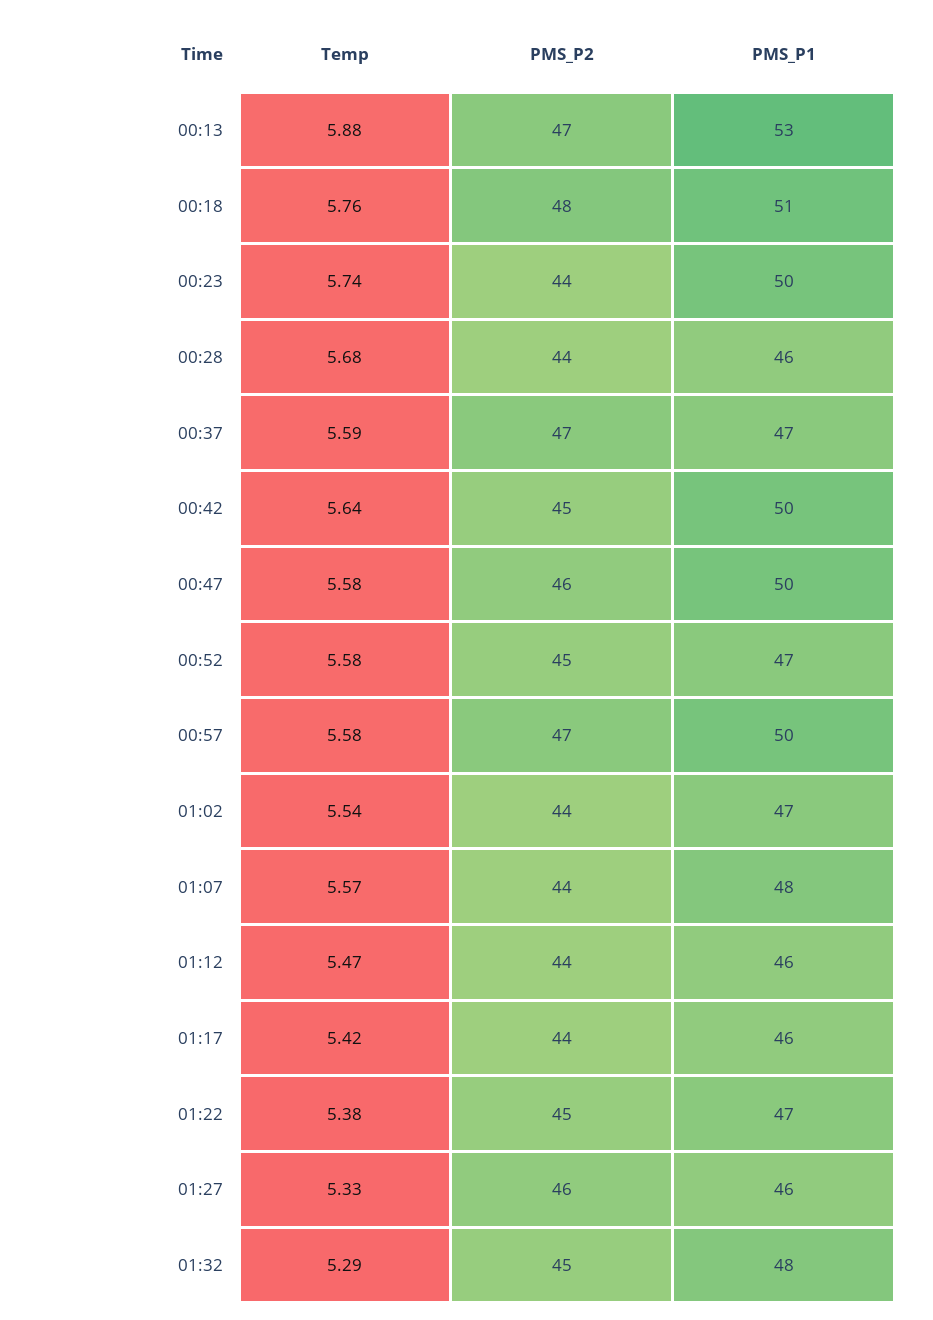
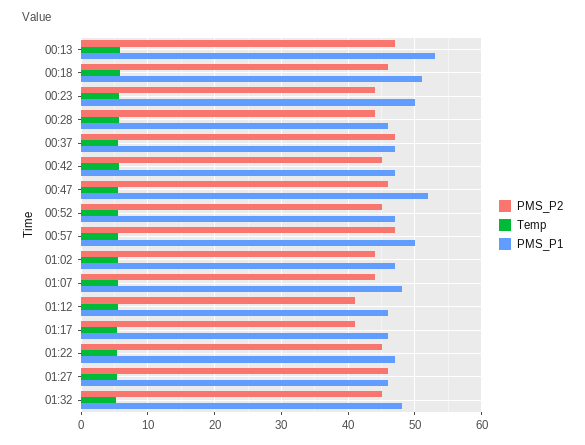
  {
    "Temp": {
      "00:13": 5.88,
      "00:18": 5.76,
      "00:23": 5.74,
      "00:28": 5.68,
      "00:37": 5.59,
      "00:42": 5.64,
      "00:47": 5.58,
      "00:52": 5.58,
      "00:57": 5.58,
      "01:02": 5.54,
      "01:07": 5.57,
      "01:12": 5.47,
      "01:17": 5.42,
      "01:22": 5.38,
      "01:27": 5.33,
      "01:32": 5.29
    },
    "PMS_P2": {
      "00:13": 47,
-     "00:18": 48,
+     "00:18": 46,
      "00:23": 44,
      "00:28": 44,
      "00:37": 47,
      "00:42": 45,
      "00:47": 46,
      "00:52": 45,
      "00:57": 47,
      "01:02": 44,
      "01:07": 44,
-     "01:12": 44,
+     "01:12": 41,
-     "01:17": 44,
+     "01:17": 41,
      "01:22": 45,
      "01:27": 46,
      "01:32": 45
    },
    "PMS_P1": {
      "00:13": 53,
      "00:18": 51,
      "00:23": 50,
      "00:28": 46,
      "00:37": 47,
-     "00:42": 50,
+     "00:42": 47,
-     "00:47": 50,
+     "00:47": 52,
      "00:52": 47,
      "00:57": 50,
      "01:02": 47,
      "01:07": 48,
      "01:12": 46,
      "01:17": 46,
      "01:22": 47,
      "01:27": 46,
      "01:32": 48
    }
  }

